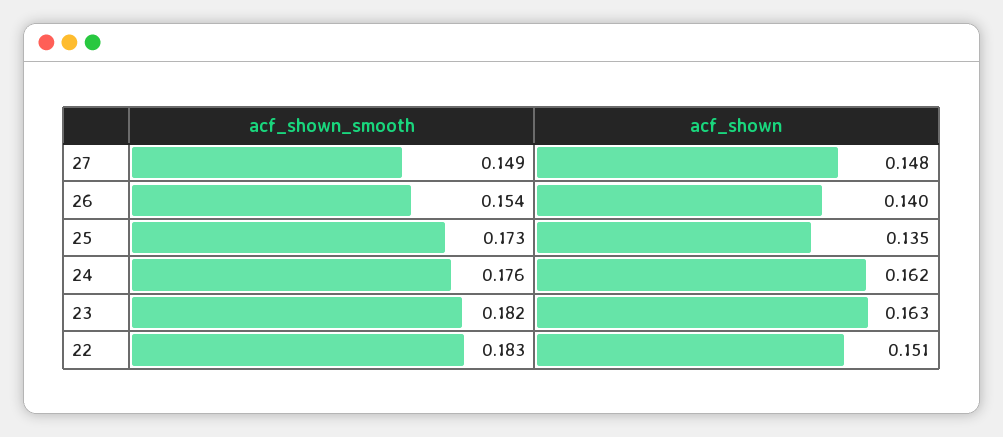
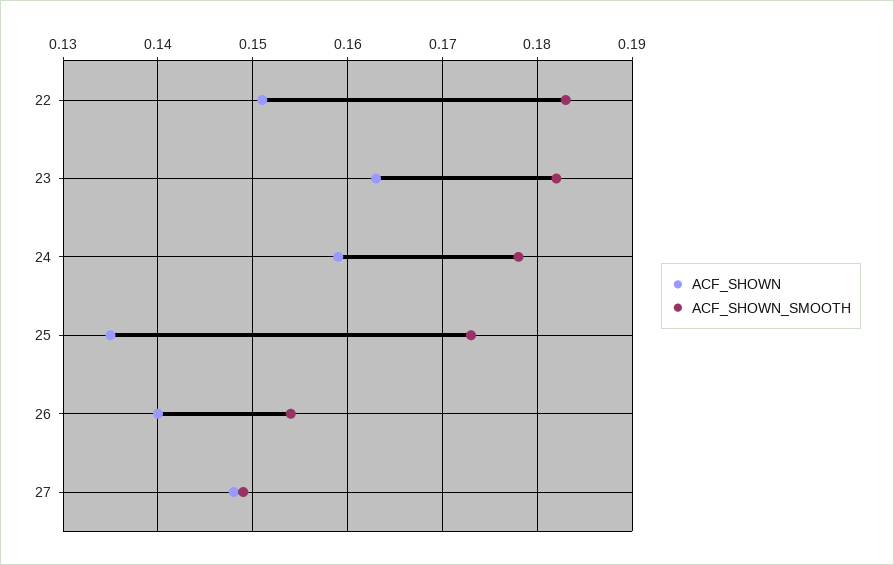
  {
    "acf_shown_smooth": {
      "27": 0.149,
      "26": 0.154,
      "25": 0.173,
-     "24": 0.176,
+     "24": 0.178,
      "23": 0.182,
      "22": 0.183
    },
    "acf_shown": {
      "27": 0.148,
      "26": 0.14,
      "25": 0.135,
-     "24": 0.162,
+     "24": 0.159,
      "23": 0.163,
      "22": 0.151
    }
  }

